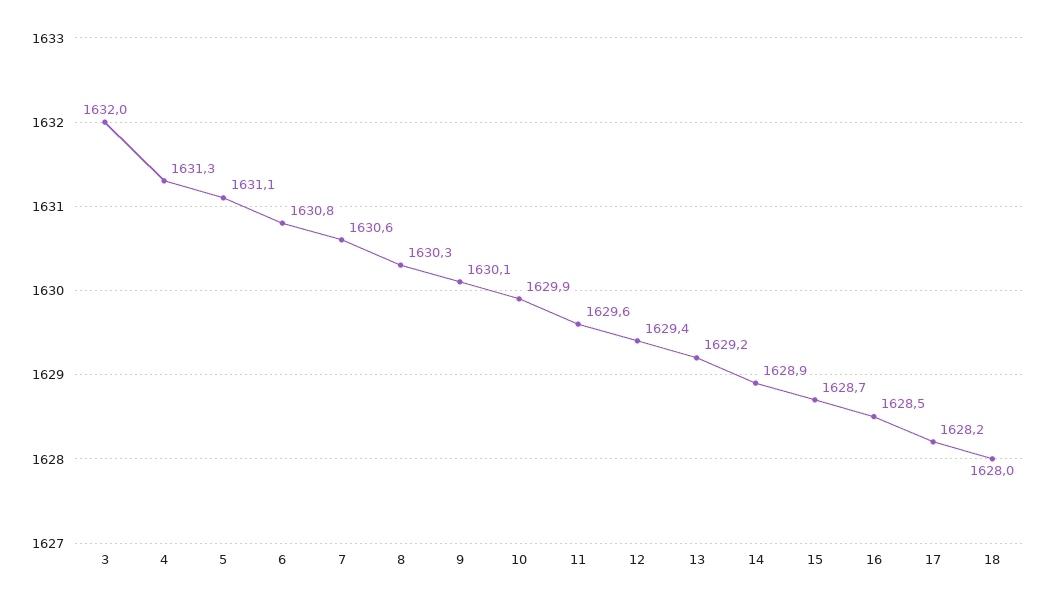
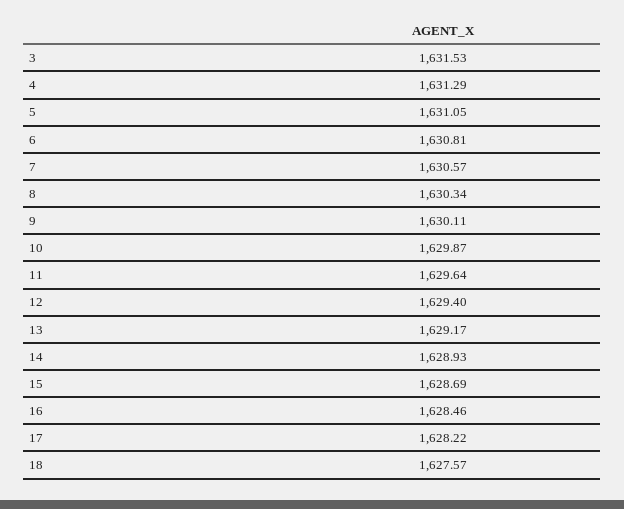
  {
-   "3": 1632,
+   "3": 1631.53,
    "4": 1631.29,
    "5": 1631.05,
    "6": 1630.81,
    "7": 1630.57,
    "8": 1630.34,
    "9": 1630.11,
    "10": 1629.87,
    "11": 1629.64,
    "12": 1629.4,
    "13": 1629.17,
    "14": 1628.93,
    "15": 1628.69,
    "16": 1628.46,
    "17": 1628.22,
-   "18": 1628
+   "18": 1627.57
  }

